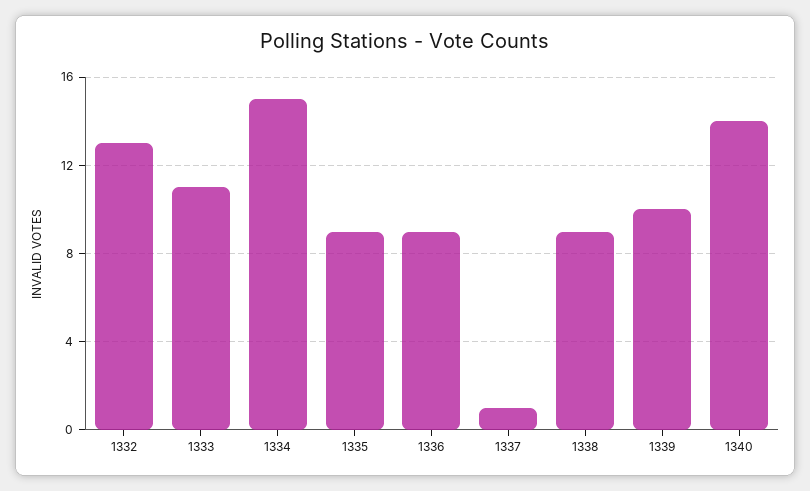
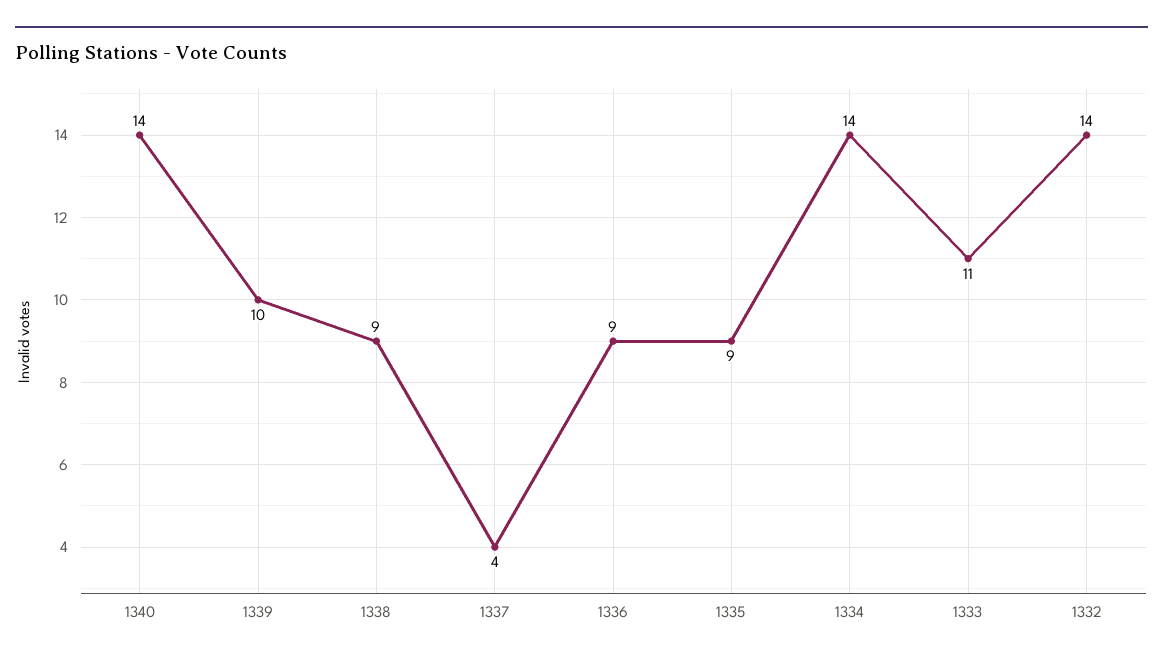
  {
-   "1332": 13,
+   "1332": 14,
    "1333": 11,
-   "1334": 15,
+   "1334": 14,
    "1335": 9,
    "1336": 9,
-   "1337": 1,
+   "1337": 4,
    "1338": 9,
    "1339": 10,
    "1340": 14
  }

